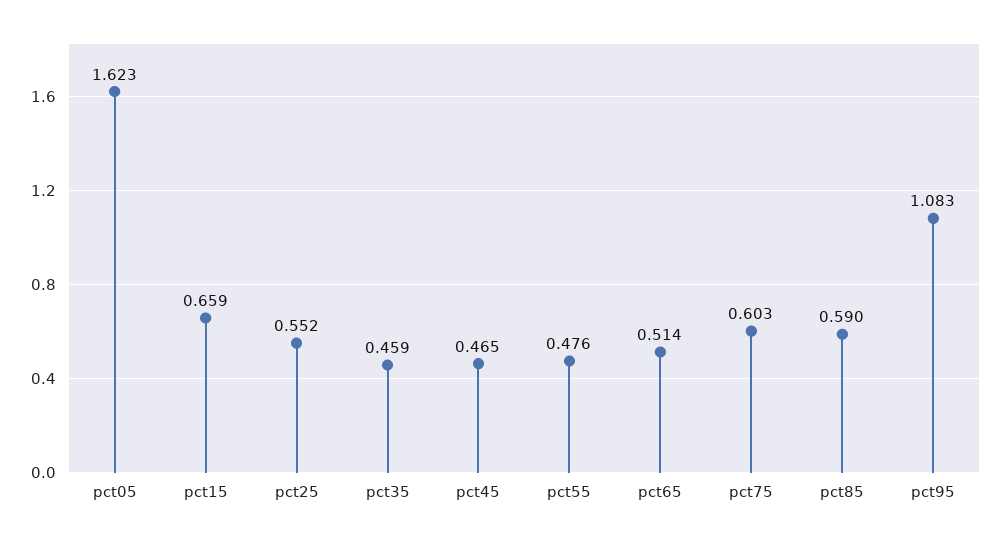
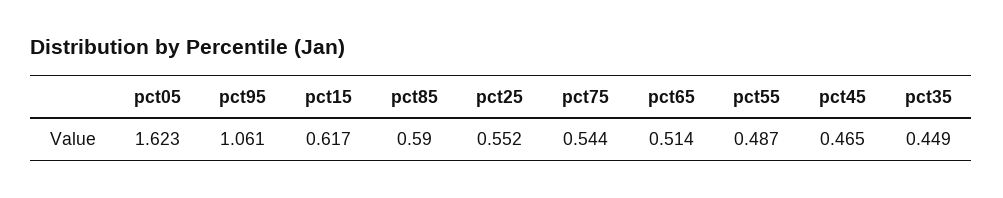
  {
    "pct05": 1.623,
-   "pct15": 0.659,
+   "pct15": 0.617,
    "pct25": 0.552,
-   "pct35": 0.459,
+   "pct35": 0.449,
    "pct45": 0.465,
-   "pct55": 0.476,
+   "pct55": 0.487,
    "pct65": 0.514,
-   "pct75": 0.603,
+   "pct75": 0.544,
    "pct85": 0.59,
-   "pct95": 1.083
+   "pct95": 1.061
  }

